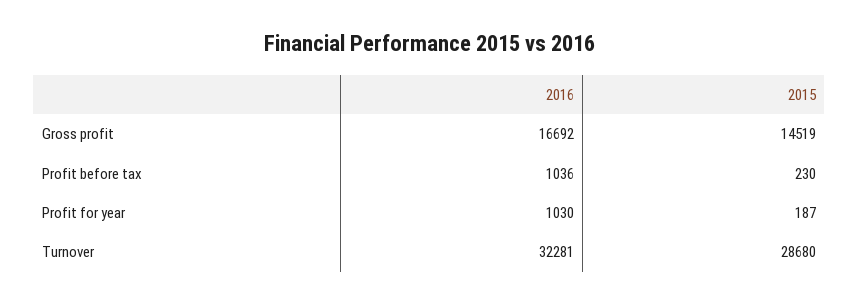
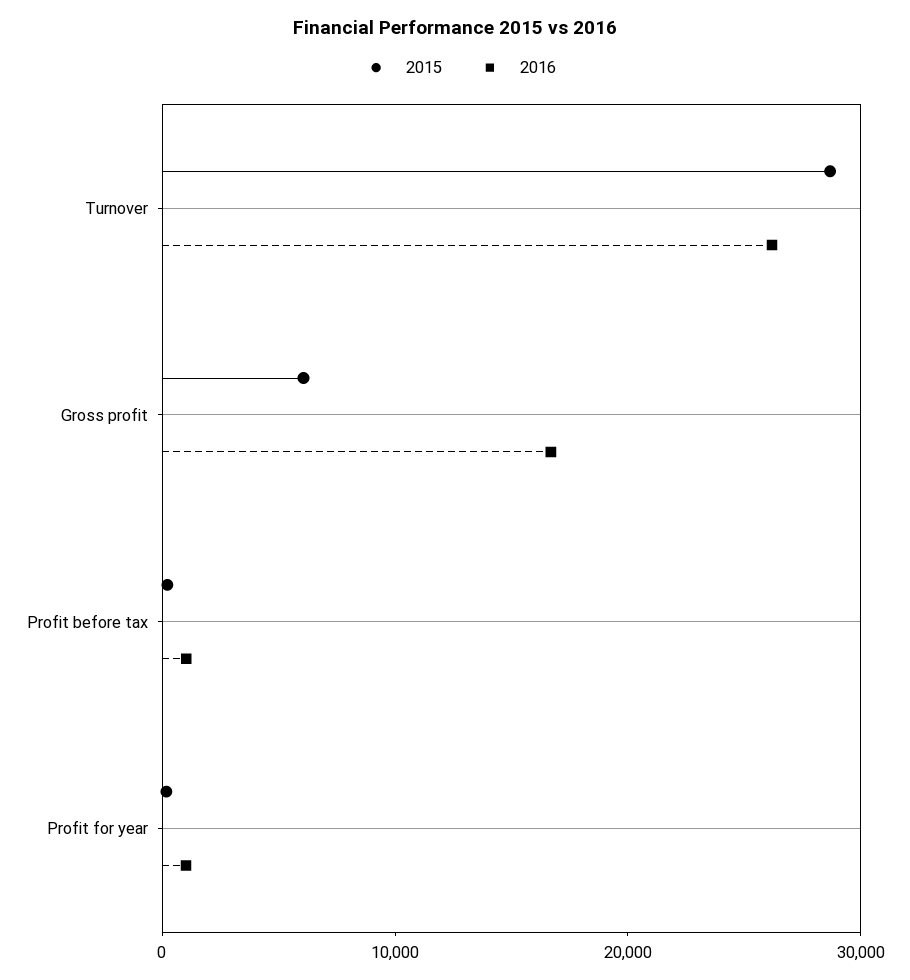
  {
    "2016": {
      "Gross profit": 16692,
      "Profit before tax": 1036,
      "Profit for year": 1030,
-     "Turnover": 32281
+     "Turnover": 26000
    },
    "2015": {
-     "Gross profit": 14519,
+     "Gross profit": 6000,
      "Profit before tax": 230,
      "Profit for year": 187,
      "Turnover": 28680
    }
  }

